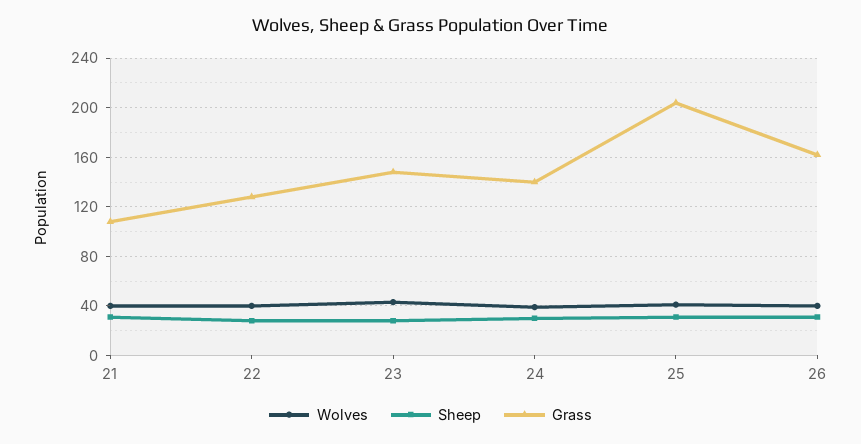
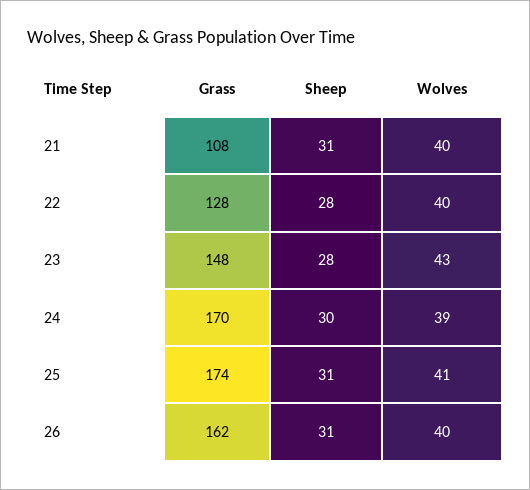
  {
    "Wolves": {
      "21": 40,
      "22": 40,
      "23": 43,
      "24": 39,
      "25": 41,
      "26": 40
    },
    "Sheep": {
      "21": 31,
      "22": 28,
      "23": 28,
      "24": 30,
      "25": 31,
      "26": 31
    },
    "Grass": {
      "21": 108,
      "22": 128,
      "23": 148,
-     "24": 140,
+     "24": 170,
-     "25": 205,
+     "25": 174,
      "26": 162
    }
  }

